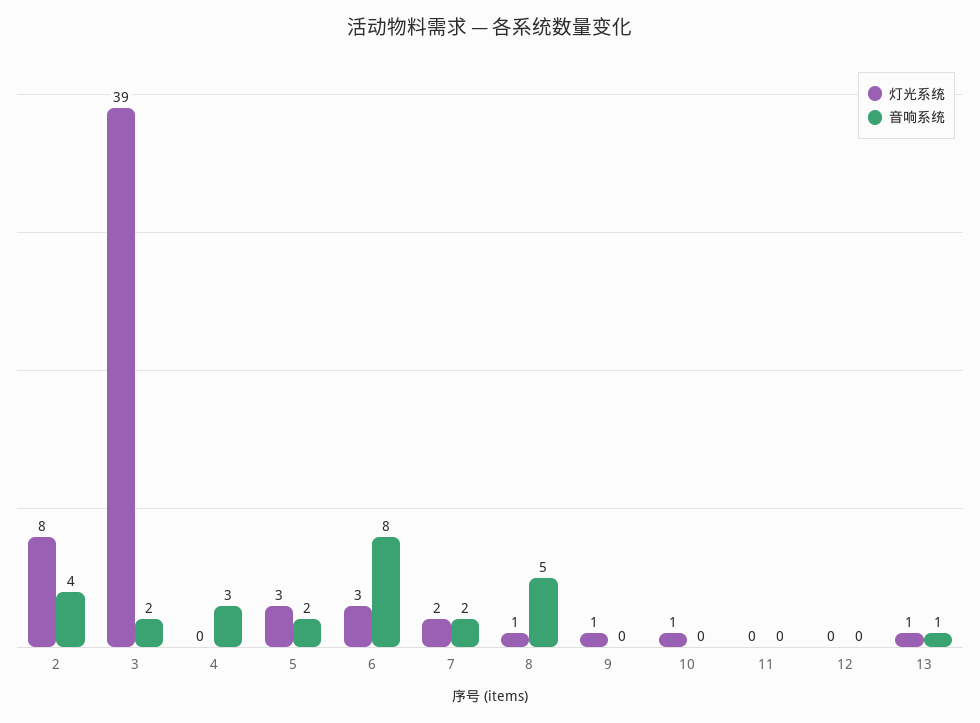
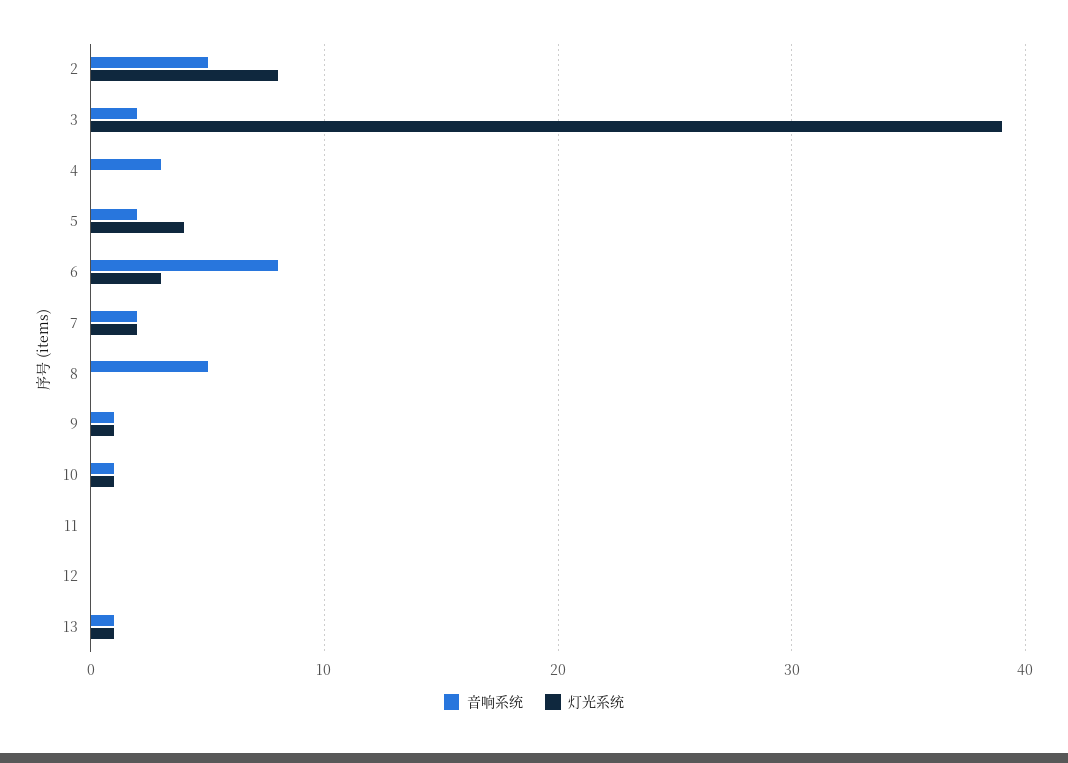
  {
    "灯光系统": {
      "2": 8,
      "3": 39,
      "4": 0,
-     "5": 3,
+     "5": 4,
      "6": 3,
      "7": 2,
-     "8": 1,
+     "8": 0,
      "9": 1,
      "10": 1,
      "11": 0,
      "12": 0,
      "13": 1
    },
    "音响系统": {
-     "2": 4,
+     "2": 5,
      "3": 2,
      "4": 3,
      "5": 2,
      "6": 8,
      "7": 2,
      "8": 5,
-     "9": 0,
+     "9": 1,
-     "10": 0,
+     "10": 1,
      "11": 0,
      "12": 0,
      "13": 1
    }
  }

